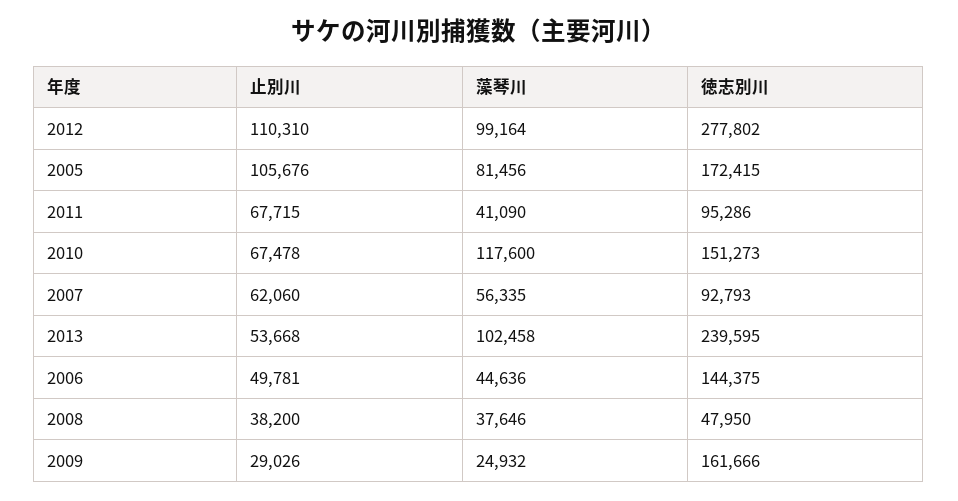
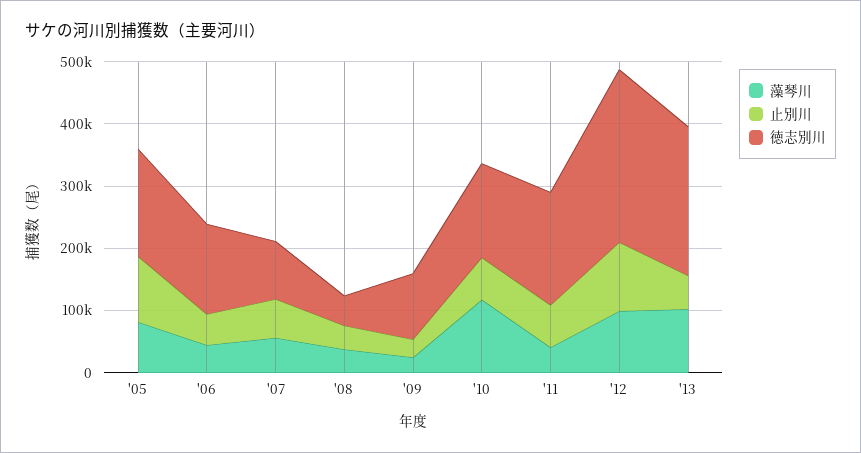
  {
    "止別川": {
      "2012": 110310,
      "2005": 105676,
      "2011": 67715,
      "2010": 67478,
      "2007": 62060,
      "2013": 53668,
      "2006": 49781,
      "2008": 38200,
      "2009": 29026
    },
    "藻琴川": {
      "2012": 99164,
      "2005": 81456,
      "2011": 41090,
      "2010": 117600,
      "2007": 56335,
      "2013": 102458,
      "2006": 44636,
      "2008": 37646,
      "2009": 24932
    },
    "徳志別川": {
      "2012": 277802,
      "2005": 172415,
-     "2011": 95286,
+     "2011": 180000,
      "2010": 151273,
      "2007": 92793,
      "2013": 239595,
      "2006": 144375,
      "2008": 47950,
-     "2009": 161666
+     "2009": 100000
    }
  }

